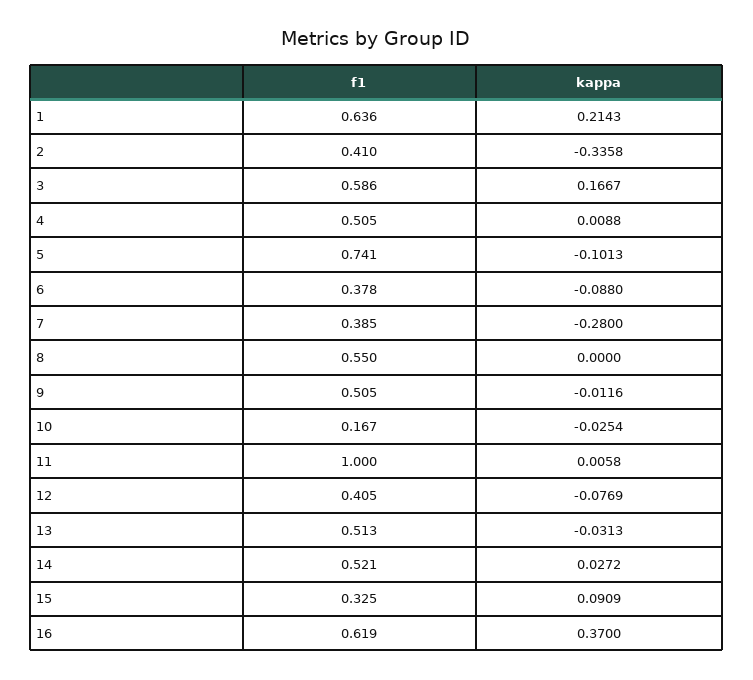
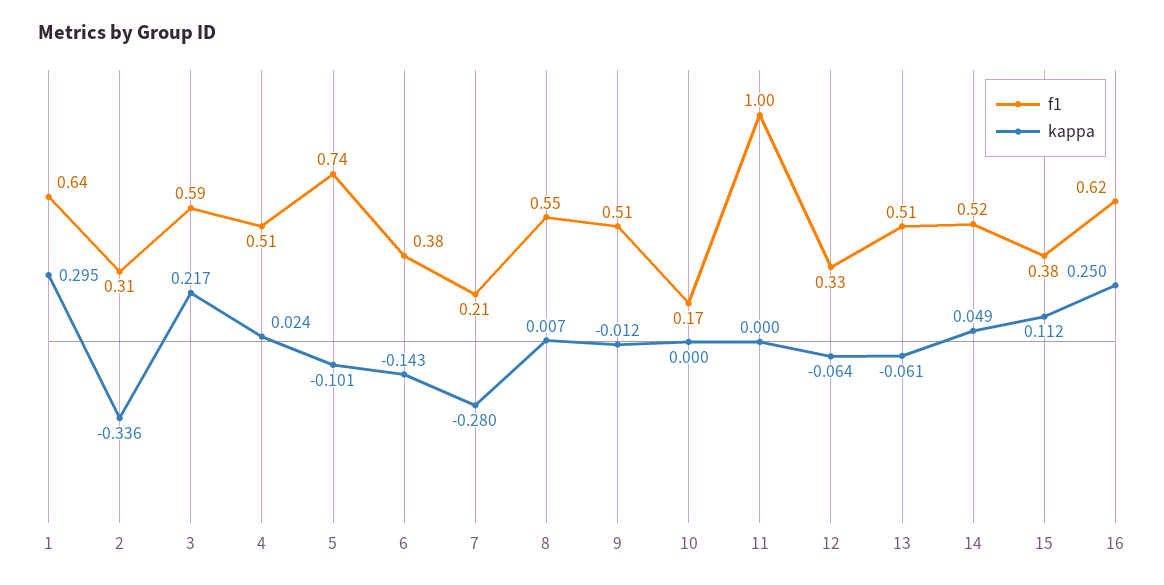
  {
    "f1": {
      "1": 0.636,
-     "2": 0.41,
+     "2": 0.31,
      "3": 0.586,
      "4": 0.505,
      "5": 0.741,
      "6": 0.378,
-     "7": 0.385,
+     "7": 0.21,
      "8": 0.55,
      "9": 0.505,
      "10": 0.167,
      "11": 1,
-     "12": 0.405,
+     "12": 0.33,
      "13": 0.513,
      "14": 0.521,
-     "15": 0.325,
+     "15": 0.38,
      "16": 0.619
    },
    "kappa": {
-     "1": 0.2143,
+     "1": 0.295,
      "2": -0.3358,
-     "3": 0.1667,
+     "3": 0.217,
-     "4": 0.0088,
+     "4": 0.024,
      "5": -0.1013,
-     "6": -0.088,
+     "6": -0.143,
      "7": -0.28,
-     "8": 0,
+     "8": 0.007,
      "9": -0.0116,
-     "10": -0.0254,
+     "10": 0,
-     "11": 0.0058,
+     "11": 0,
-     "12": -0.0769,
+     "12": -0.064,
-     "13": -0.0313,
+     "13": -0.061,
-     "14": 0.0272,
+     "14": 0.049,
-     "15": 0.0909,
+     "15": 0.112,
-     "16": 0.37
+     "16": 0.25
    }
  }

